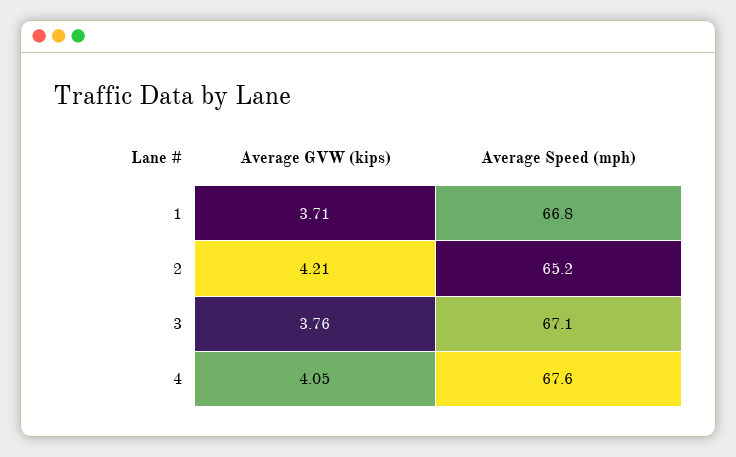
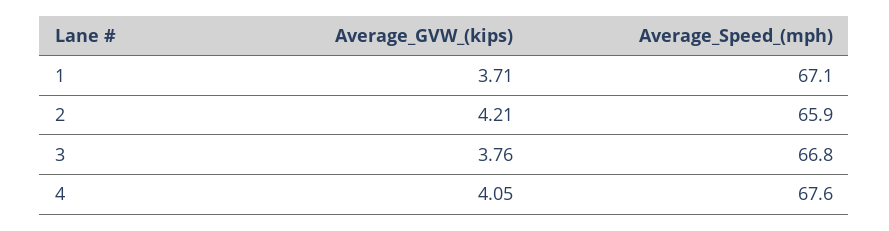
  {
    "Average GVW (kips)": {
      "1": 3.71,
      "2": 4.21,
      "3": 3.76,
      "4": 4.05
    },
    "Average Speed (mph)": {
-     "1": 66.8,
+     "1": 67.1,
-     "2": 65.2,
+     "2": 65.9,
-     "3": 67.1,
+     "3": 66.8,
      "4": 67.6
    }
  }

